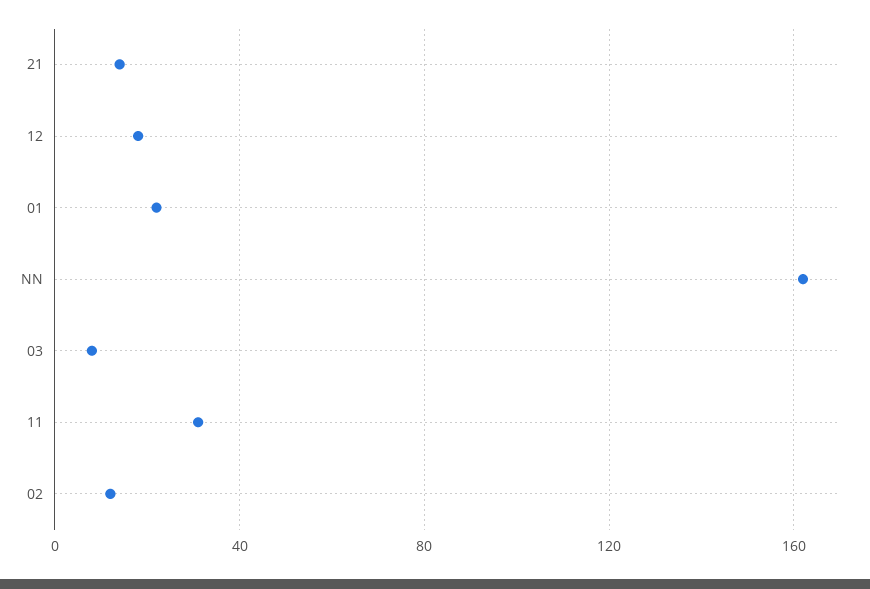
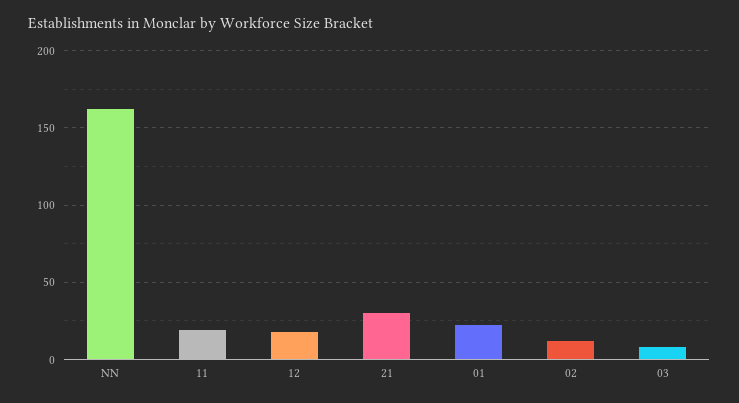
  {
-   "21": 15,
+   "21": 30,
    "12": 20,
    "01": 20,
    "NN": 160,
    "03": 10,
-   "11": 30,
+   "11": 20,
    "02": 10
  }

